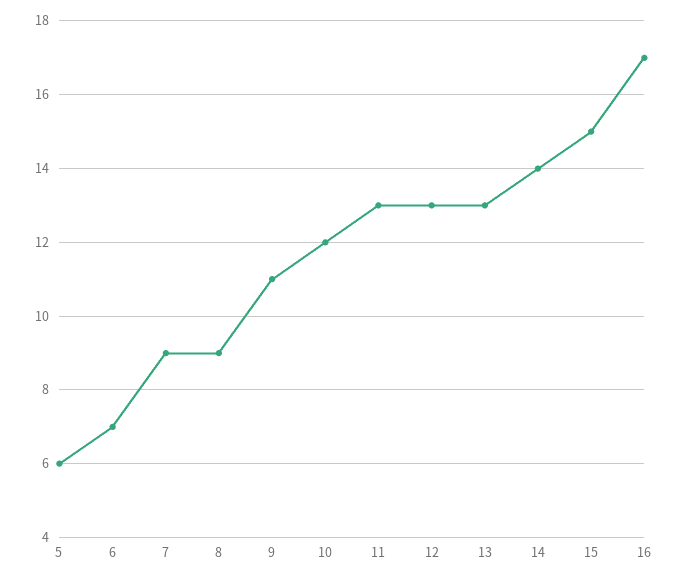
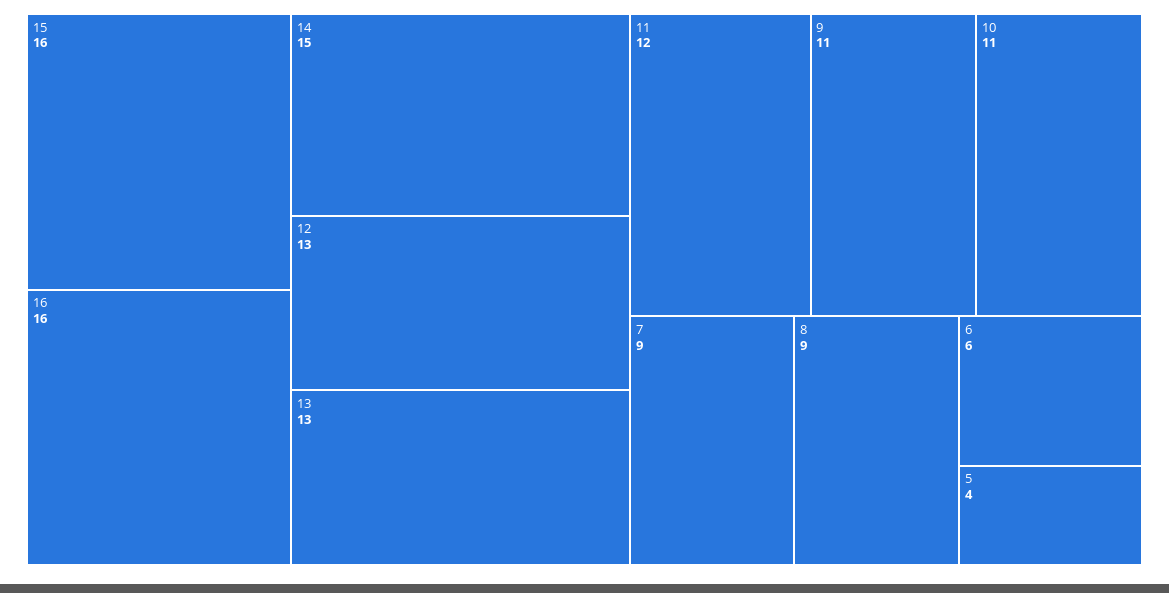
  {
-   "5": 6,
+   "5": 4,
-   "6": 7,
+   "6": 6,
    "7": 9,
    "8": 9,
    "9": 11,
-   "10": 12,
+   "10": 11,
-   "11": 13,
+   "11": 12,
    "12": 13,
    "13": 13,
-   "14": 14,
+   "14": 15,
-   "15": 15,
+   "15": 16,
-   "16": 17
+   "16": 16
  }

